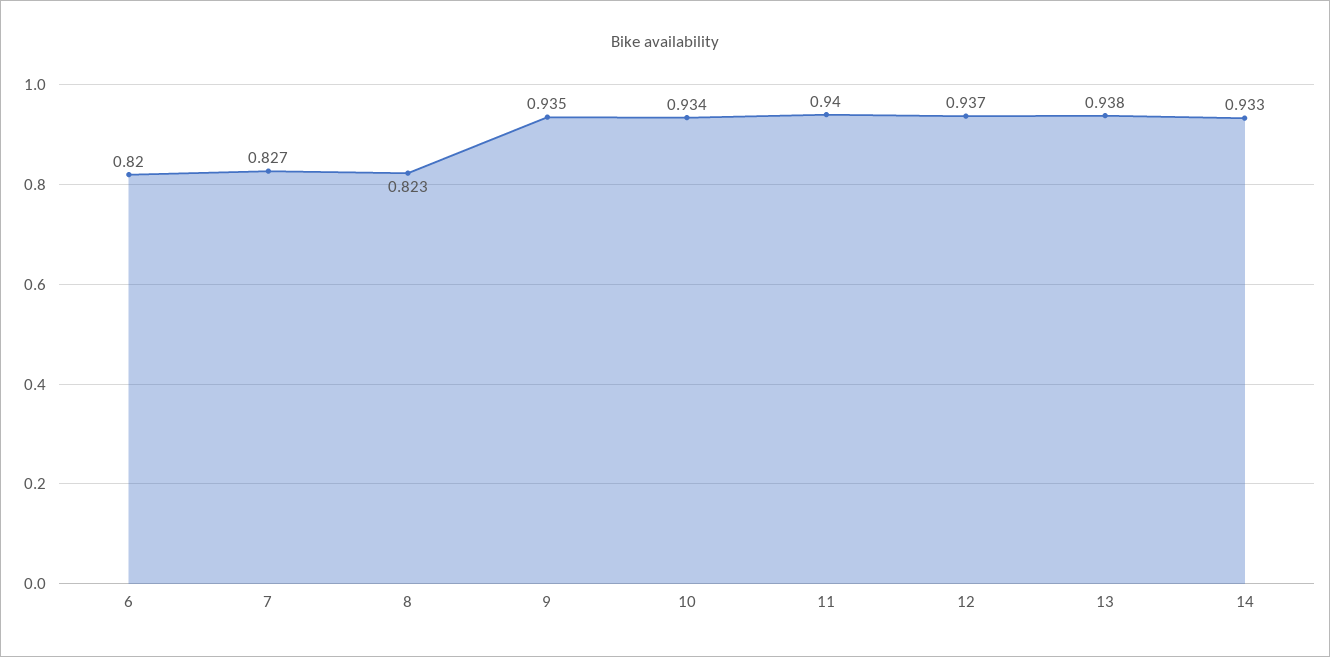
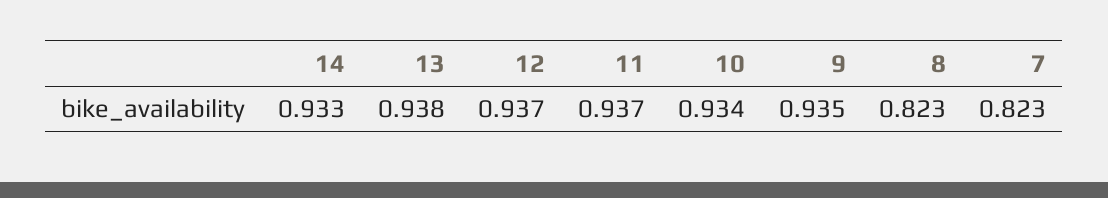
  {
-   "6": 0.82,
-   "7": 0.827,
+   "7": 0.823,
    "8": 0.823,
    "9": 0.935,
    "10": 0.934,
-   "11": 0.94,
+   "11": 0.937,
    "12": 0.937,
    "13": 0.938,
    "14": 0.933
  }

